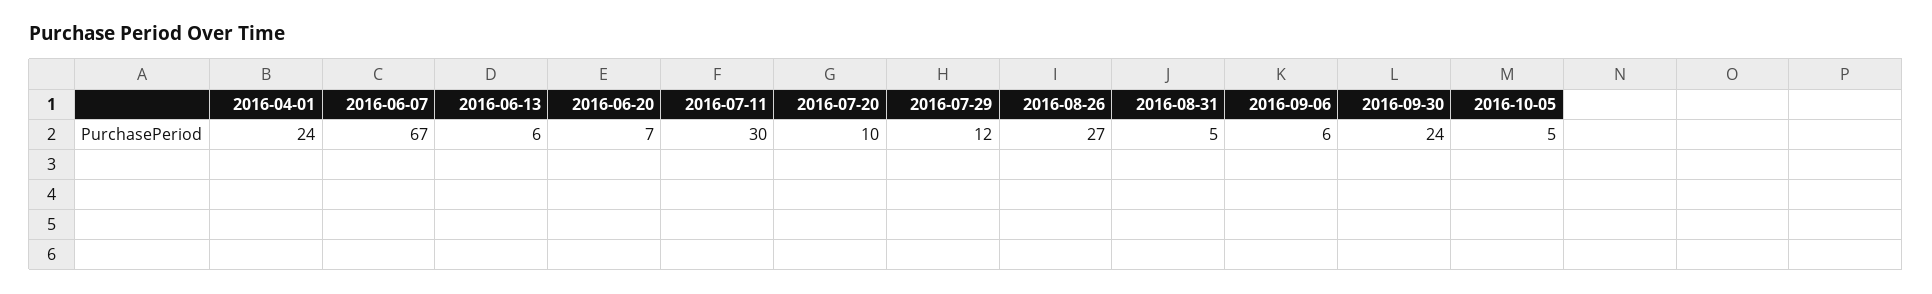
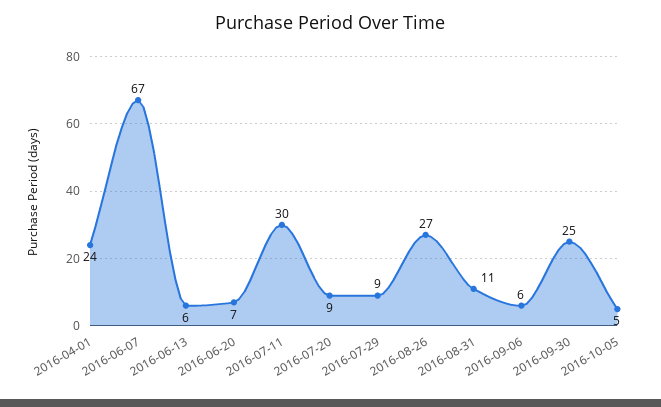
  {
    "2016-04-01": 24,
    "2016-06-07": 67,
    "2016-06-13": 6,
    "2016-06-20": 7,
    "2016-07-11": 30,
-   "2016-07-20": 10,
+   "2016-07-20": 9,
-   "2016-07-29": 12,
+   "2016-07-29": 9,
    "2016-08-26": 27,
-   "2016-08-31": 5,
+   "2016-08-31": 11,
    "2016-09-06": 6,
-   "2016-09-30": 24,
+   "2016-09-30": 25,
    "2016-10-05": 5
  }

